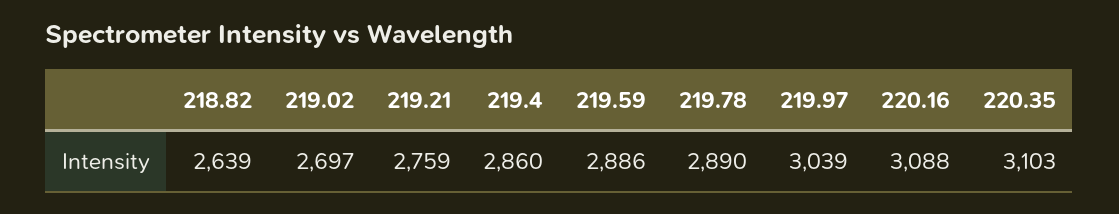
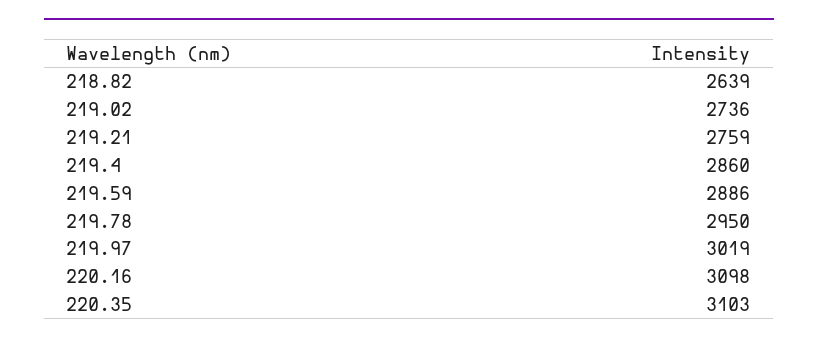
  {
    "218.82": 2639,
-   "219.02": 2697,
+   "219.02": 2736,
    "219.21": 2759,
    "219.4": 2860,
    "219.59": 2886,
-   "219.78": 2890,
+   "219.78": 2950,
-   "219.97": 3039,
+   "219.97": 3019,
-   "220.16": 3088,
+   "220.16": 3098,
    "220.35": 3103
  }

